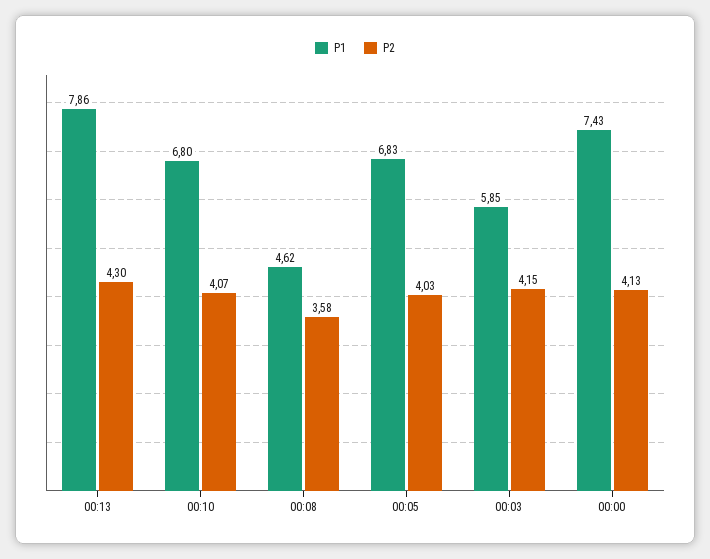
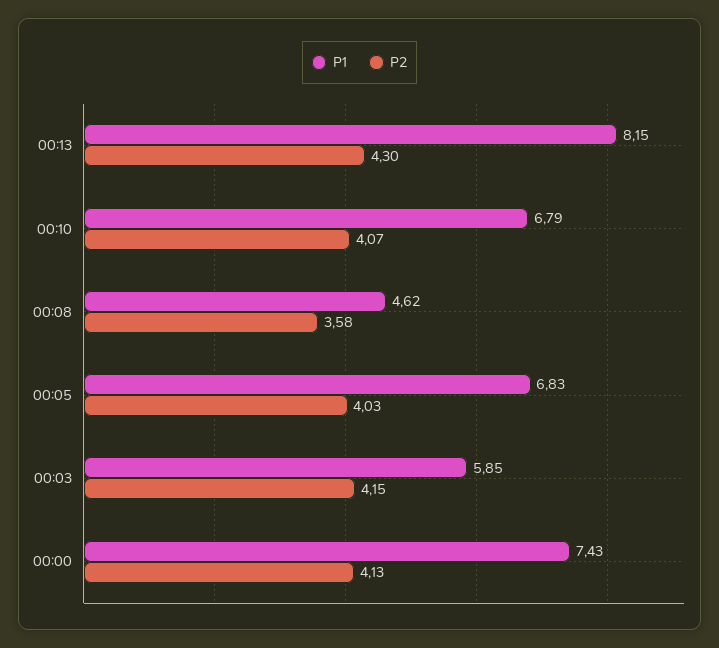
  {
    "P1": {
-     "00:13": 7.86,
+     "00:13": 8.15,
-     "00:10": 6.8,
+     "00:10": 6.79,
      "00:08": 4.62,
      "00:05": 6.83,
      "00:03": 5.85,
      "00:00": 7.43
    },
    "P2": {
      "00:13": 4.3,
      "00:10": 4.07,
      "00:08": 3.58,
      "00:05": 4.03,
      "00:03": 4.15,
      "00:00": 4.13
    }
  }

